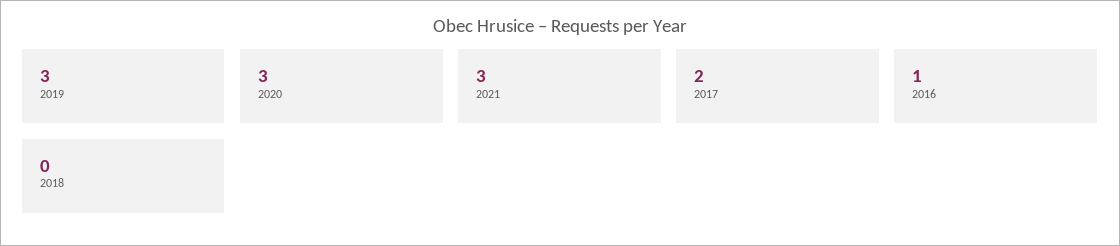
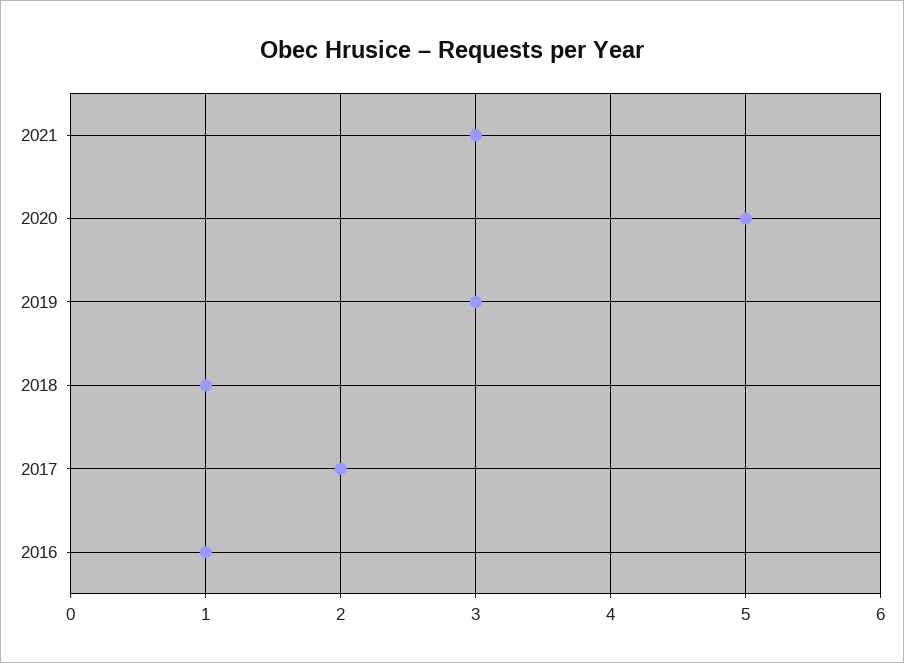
  {
    "2019": 3,
-   "2020": 3,
+   "2020": 5,
    "2021": 3,
    "2017": 2,
    "2016": 1,
-   "2018": 0
+   "2018": 1
  }

